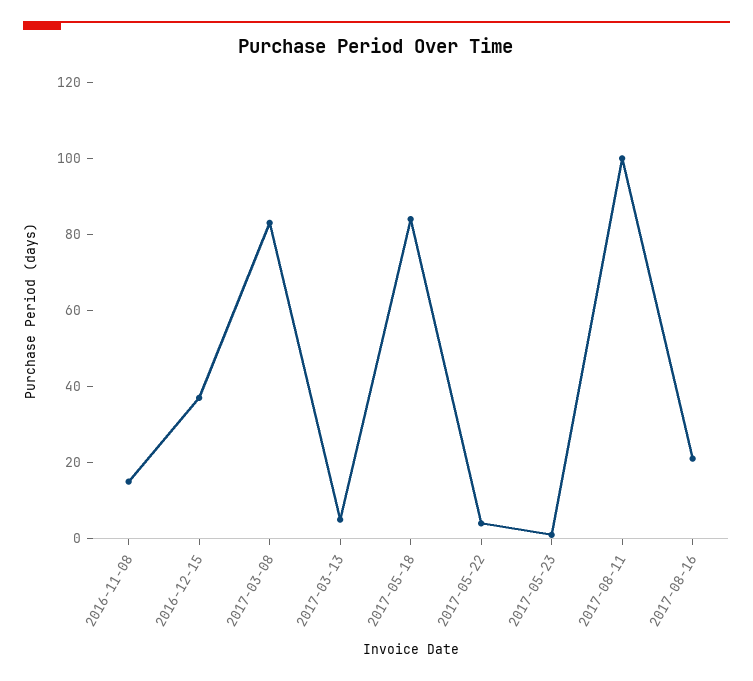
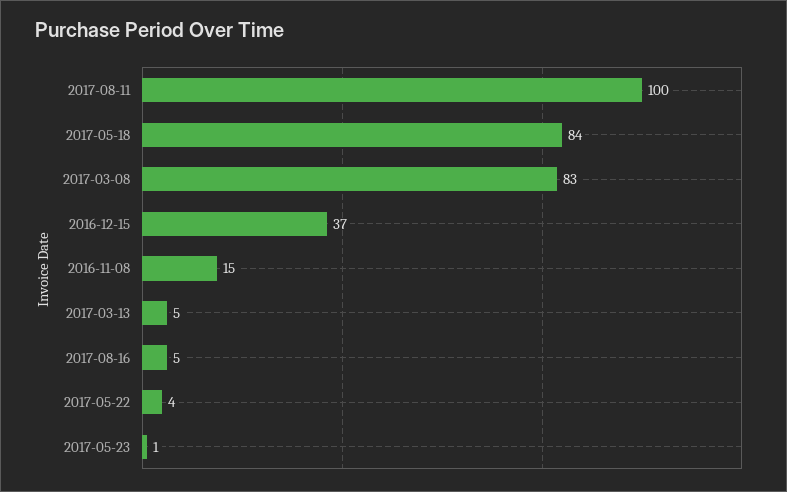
  {
    "2016-11-08": 15,
    "2016-12-15": 37,
    "2017-03-08": 83,
    "2017-03-13": 5,
    "2017-05-18": 84,
    "2017-05-22": 4,
    "2017-05-23": 1,
    "2017-08-11": 100,
-   "2017-08-16": 20
+   "2017-08-16": 5
  }

